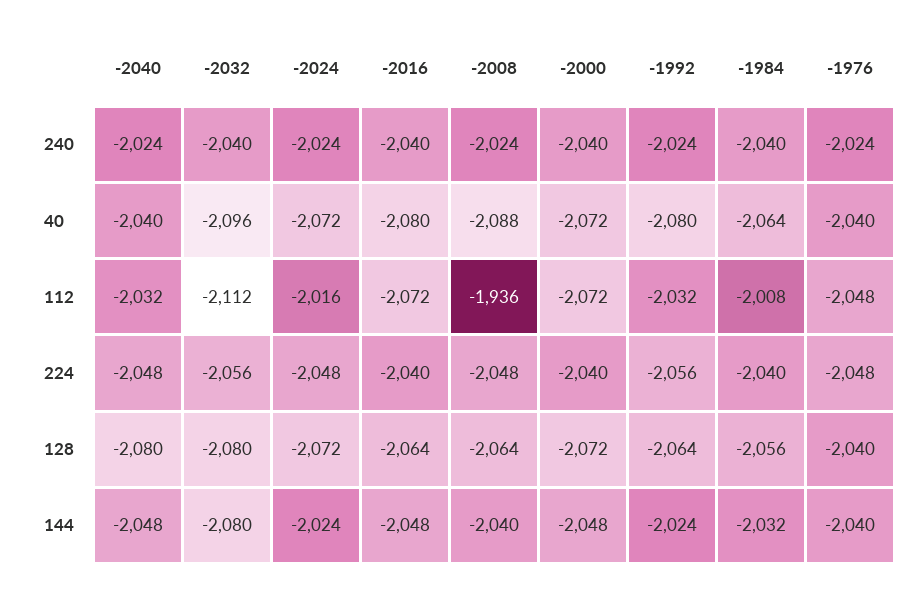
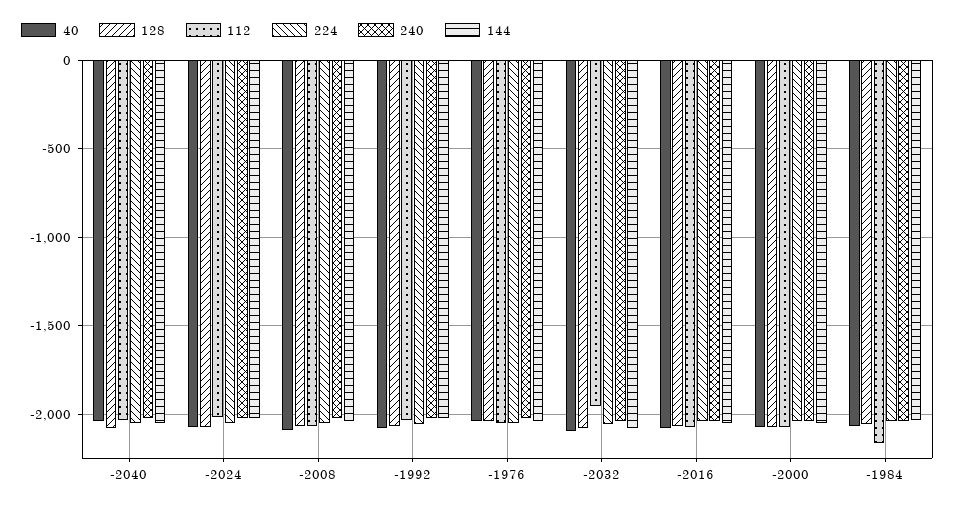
  {
    "240": {
      "-2040": -2024,
      "-2032": -2040,
      "-2024": -2024,
      "-2016": -2040,
      "-2008": -2024,
      "-2000": -2040,
      "-1992": -2024,
      "-1984": -2040,
      "-1976": -2024
    },
    "40": {
      "-2040": -2040,
      "-2032": -2096,
      "-2024": -2072,
      "-2016": -2080,
      "-2008": -2088,
      "-2000": -2072,
      "-1992": -2080,
      "-1984": -2064,
      "-1976": -2040
    },
    "112": {
      "-2040": -2032,
-     "-2032": -2112,
+     "-2032": -1950,
      "-2024": -2016,
      "-2016": -2072,
-     "-2008": -1936,
+     "-2008": -2050,
      "-2000": -2072,
      "-1992": -2032,
-     "-1984": -2008,
+     "-1984": -2150,
      "-1976": -2048
    },
    "224": {
      "-2040": -2048,
      "-2032": -2056,
      "-2024": -2048,
      "-2016": -2040,
      "-2008": -2048,
      "-2000": -2040,
      "-1992": -2056,
      "-1984": -2040,
      "-1976": -2048
    },
    "128": {
      "-2040": -2080,
      "-2032": -2080,
      "-2024": -2072,
      "-2016": -2064,
      "-2008": -2064,
      "-2000": -2072,
      "-1992": -2064,
      "-1984": -2056,
      "-1976": -2040
    },
    "144": {
      "-2040": -2048,
      "-2032": -2080,
      "-2024": -2024,
      "-2016": -2048,
      "-2008": -2040,
      "-2000": -2048,
      "-1992": -2024,
      "-1984": -2032,
      "-1976": -2040
    }
  }

